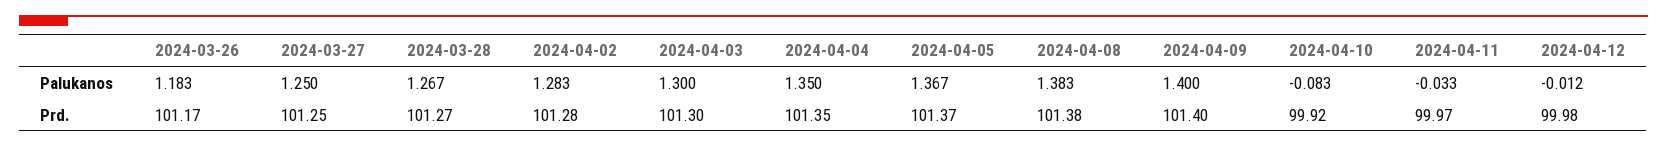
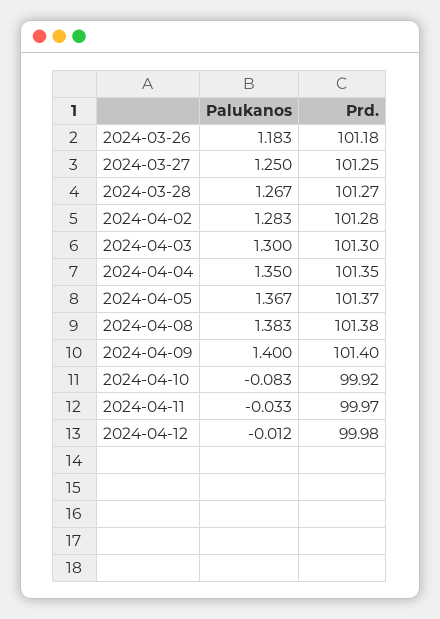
  {
    "2024-03-26": {
      "Palukanos": 1.183,
-     "Prd.": 101.17
+     "Prd.": 101.18
    },
    "2024-03-27": {
      "Palukanos": 1.25,
      "Prd.": 101.25
    },
    "2024-03-28": {
      "Palukanos": 1.267,
      "Prd.": 101.27
    },
    "2024-04-02": {
      "Palukanos": 1.283,
      "Prd.": 101.28
    },
    "2024-04-03": {
      "Palukanos": 1.3,
      "Prd.": 101.3
    },
    "2024-04-04": {
      "Palukanos": 1.35,
      "Prd.": 101.35
    },
    "2024-04-05": {
      "Palukanos": 1.367,
      "Prd.": 101.37
    },
    "2024-04-08": {
      "Palukanos": 1.383,
      "Prd.": 101.38
    },
    "2024-04-09": {
      "Palukanos": 1.4,
      "Prd.": 101.4
    },
    "2024-04-10": {
      "Palukanos": -0.083,
      "Prd.": 99.92
    },
    "2024-04-11": {
      "Palukanos": -0.033,
      "Prd.": 99.97
    },
    "2024-04-12": {
      "Palukanos": -0.012,
      "Prd.": 99.98
    }
  }

